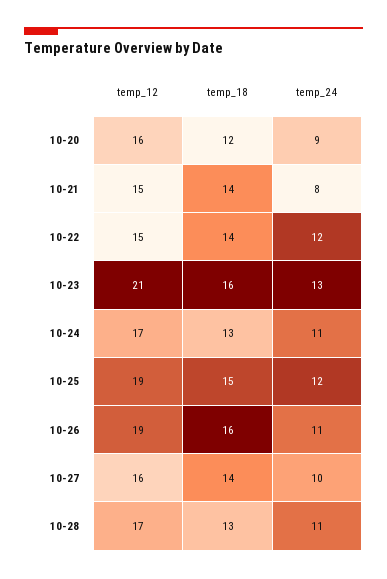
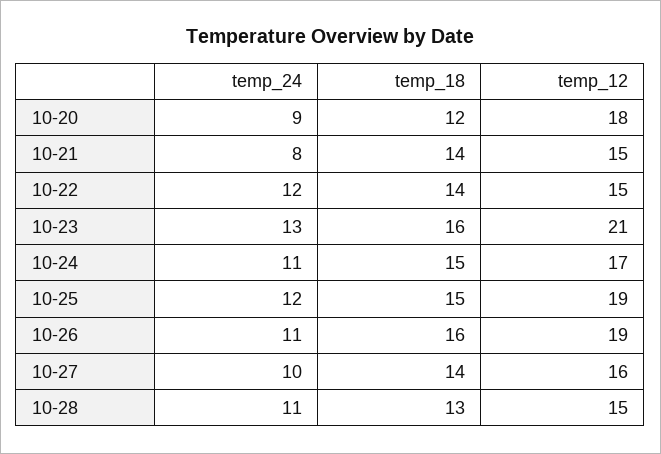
  {
    "temp_12": {
-     "10-20": 16,
+     "10-20": 18,
      "10-21": 15,
      "10-22": 15,
      "10-23": 21,
      "10-24": 17,
      "10-25": 19,
      "10-26": 19,
      "10-27": 16,
-     "10-28": 17
+     "10-28": 15
    },
    "temp_18": {
      "10-20": 12,
      "10-21": 14,
      "10-22": 14,
      "10-23": 16,
-     "10-24": 13,
+     "10-24": 15,
      "10-25": 15,
      "10-26": 16,
      "10-27": 14,
      "10-28": 13
    },
    "temp_24": {
      "10-20": 9,
      "10-21": 8,
      "10-22": 12,
      "10-23": 13,
      "10-24": 11,
      "10-25": 12,
      "10-26": 11,
      "10-27": 10,
      "10-28": 11
    }
  }

